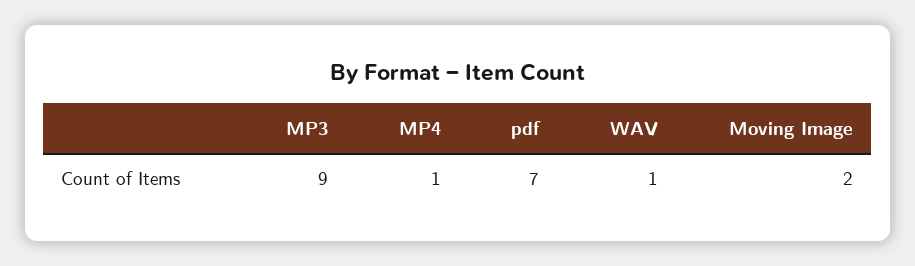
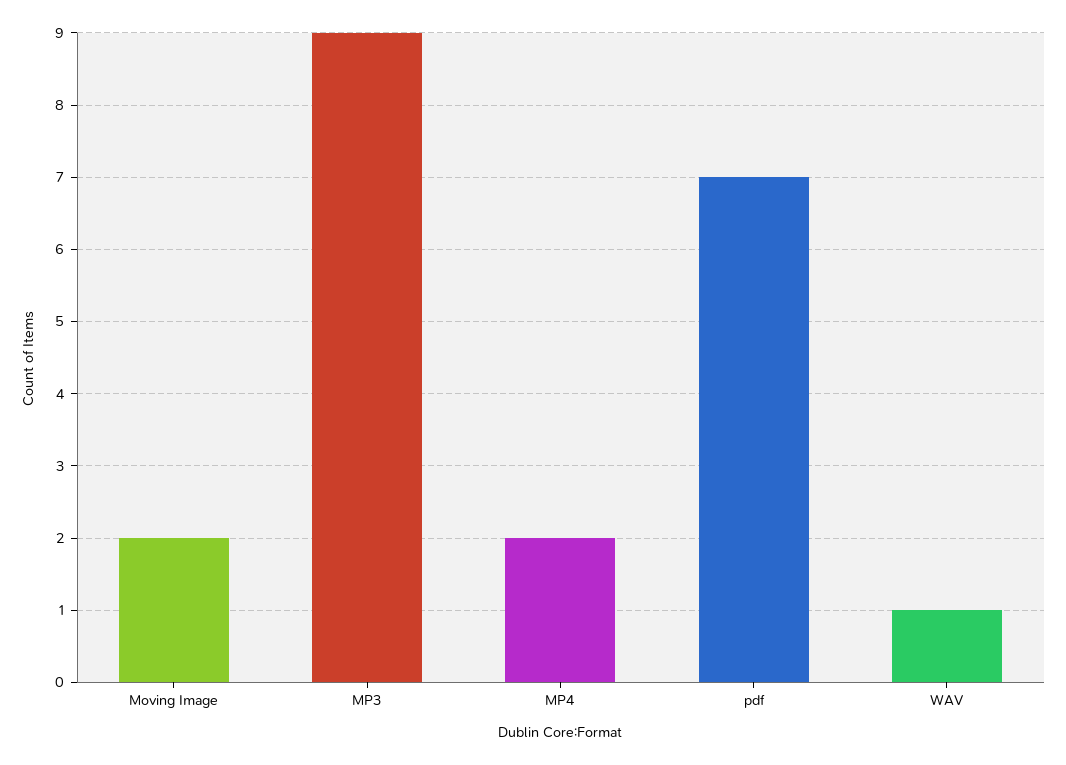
  {
    "MP3": 9,
-   "MP4": 1,
+   "MP4": 2,
    "pdf": 7,
    "WAV": 1,
    "Moving Image": 2
  }

